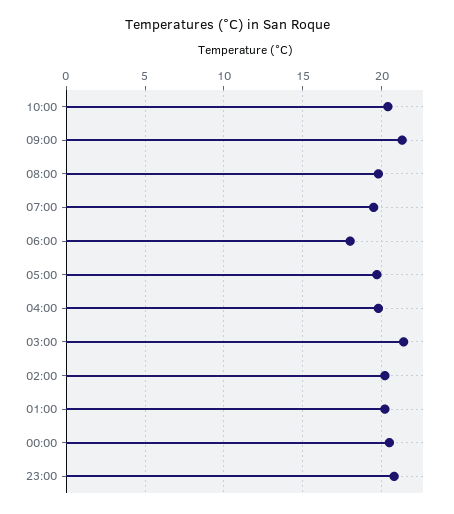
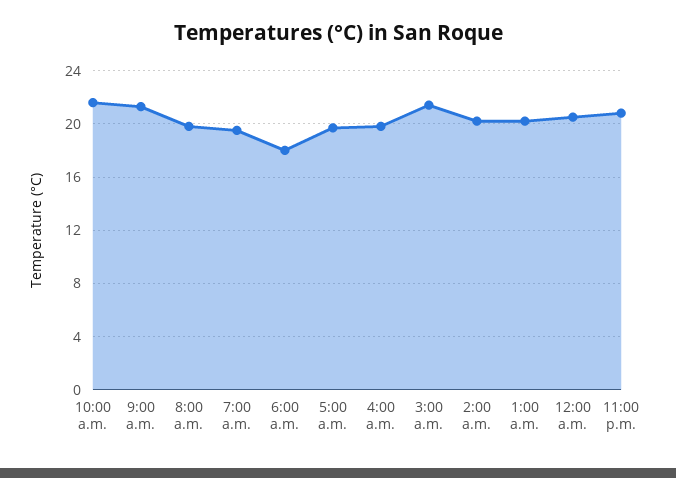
  {
-   "10:00": 20.5,
+   "10:00": 21.5,
    "09:00": 21.5,
    "08:00": 20,
    "07:00": 19.5,
    "06:00": 18,
    "05:00": 19.5,
    "04:00": 20,
    "03:00": 21.5,
    "02:00": 20,
    "01:00": 20,
    "00:00": 20.5,
    "23:00": 21
  }

